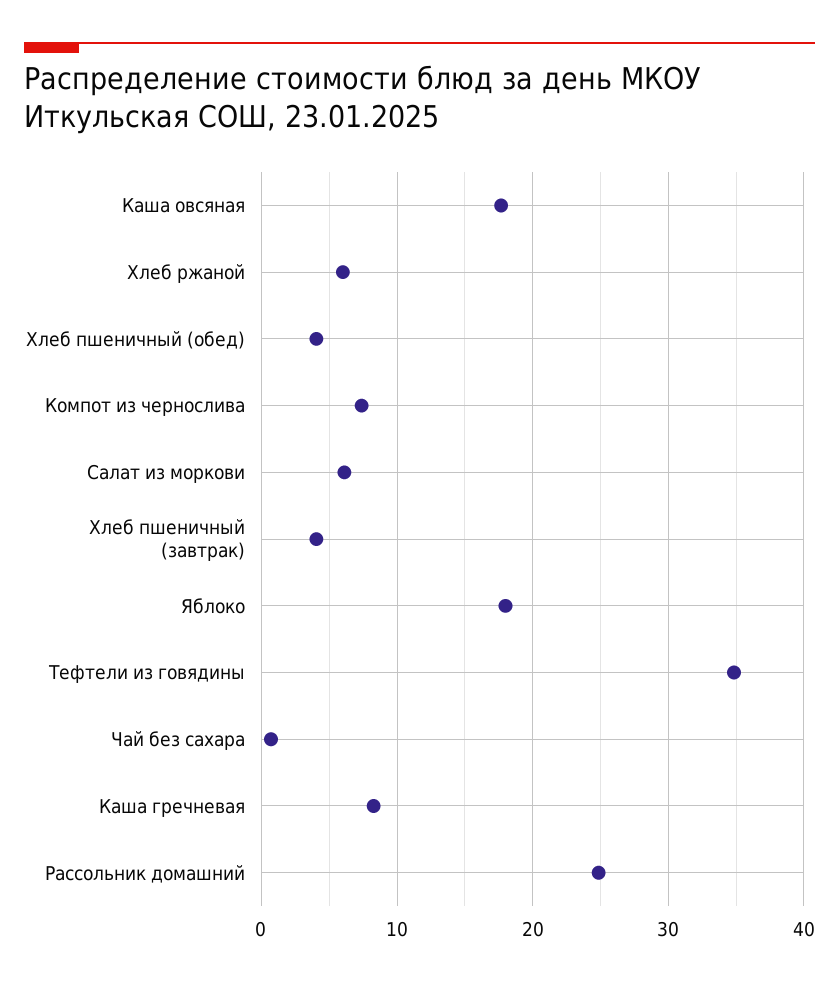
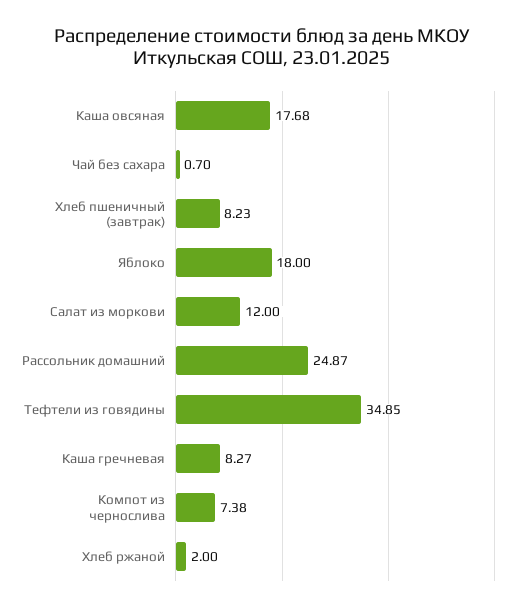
  {
    "Каша овсяная": 17.68,
-   "Хлеб ржаной": 6,
+   "Хлеб ржаной": 2,
-   "Хлеб пшеничный (обед)": 4,
    "Компот из чернослива": 7.38,
-   "Салат из моркови": 6,
+   "Салат из моркови": 12,
-   "Хлеб пшеничный (завтрак)": 4,
+   "Хлеб пшеничный (завтрак)": 8.23,
    "Яблоко": 18,
    "Тефтели из говядины": 34.85,
    "Чай без сахара": 0.7,
    "Каша гречневая": 8.27,
    "Рассольник домашний": 24.87
  }

